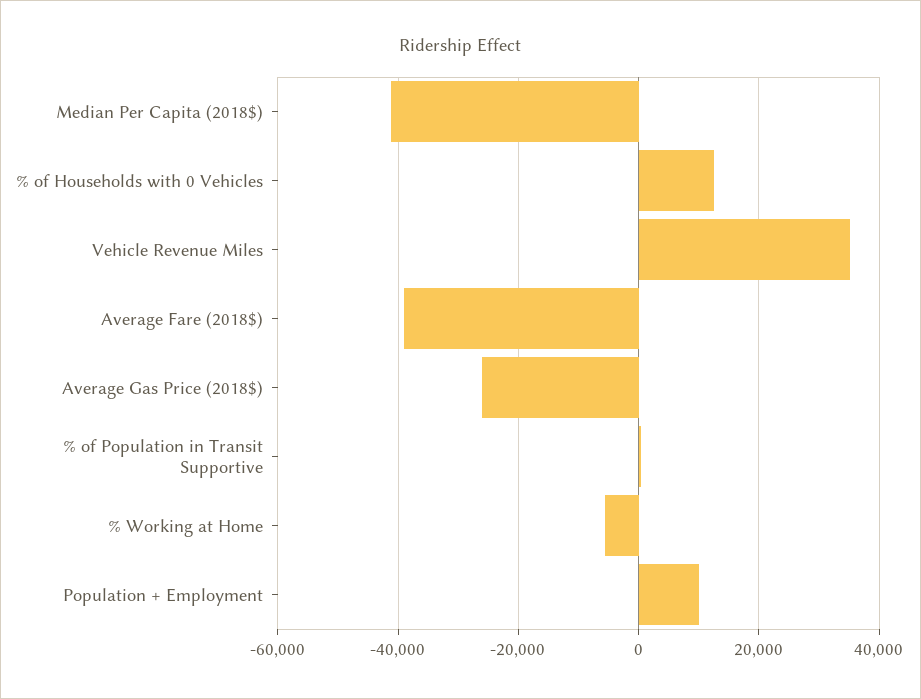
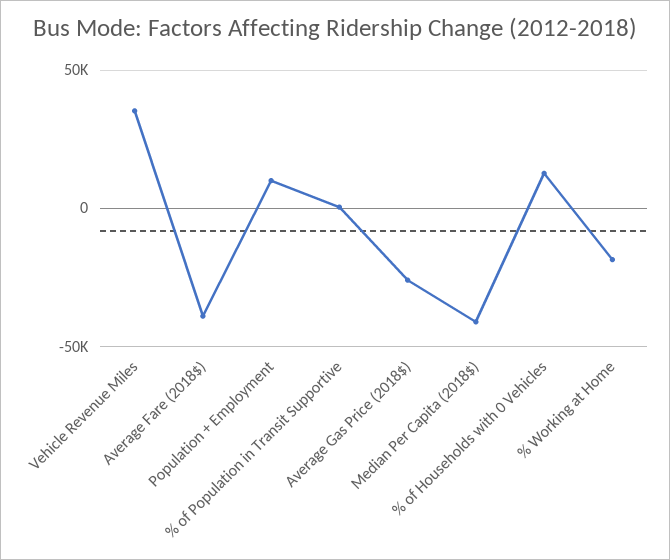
  {
    "Median Per Capita (2018$)": -42000,
    "% of Households with 0 Vehicles": 12000,
    "Vehicle Revenue Miles": 36000,
    "Average Fare (2018$)": -40000,
    "Average Gas Price (2018$)": -26000,
    "% of Population in Transit Supportive": 0,
-   "% Working at Home": -6000,
+   "% Working at Home": -20000,
    "Population + Employment": 10000
  }

